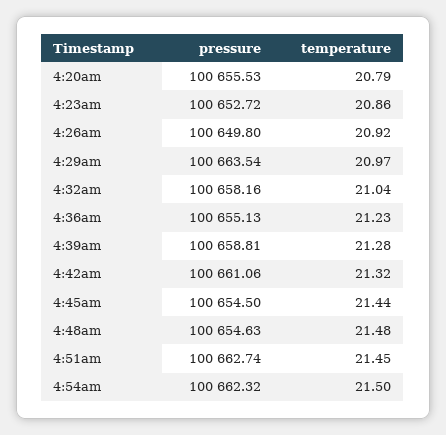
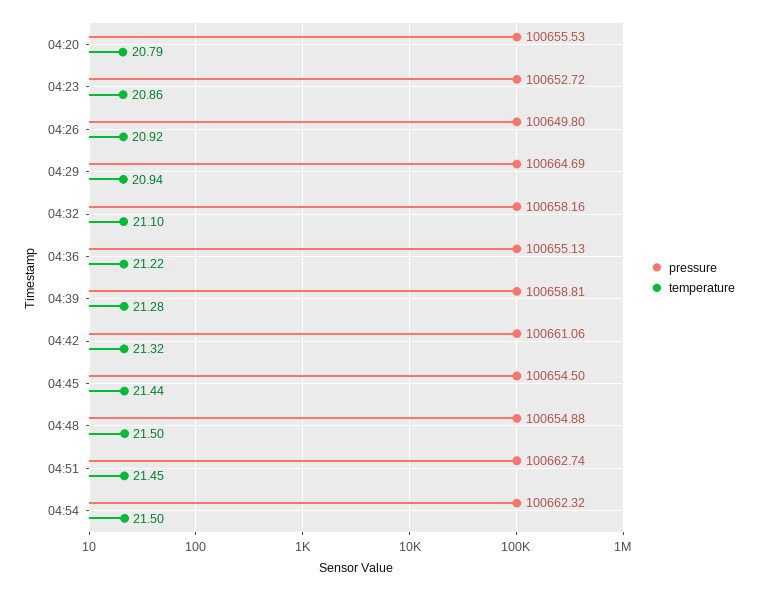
  {
    "pressure": {
      "4:20am": 100655.53,
      "4:23am": 100652.72,
      "4:26am": 100649.8,
-     "4:29am": 100663.54,
+     "4:29am": 100664.69,
      "4:32am": 100658.16,
      "4:36am": 100655.13,
      "4:39am": 100658.81,
      "4:42am": 100661.06,
      "4:45am": 100654.5,
-     "4:48am": 100654.63,
+     "4:48am": 100654.88,
      "4:51am": 100662.74,
      "4:54am": 100662.32
    },
    "temperature": {
      "4:20am": 20.79,
      "4:23am": 20.86,
      "4:26am": 20.92,
-     "4:29am": 20.97,
+     "4:29am": 20.94,
-     "4:32am": 21.04,
+     "4:32am": 21.1,
-     "4:36am": 21.23,
+     "4:36am": 21.22,
      "4:39am": 21.28,
      "4:42am": 21.32,
      "4:45am": 21.44,
-     "4:48am": 21.48,
+     "4:48am": 21.5,
      "4:51am": 21.45,
      "4:54am": 21.5
    }
  }

